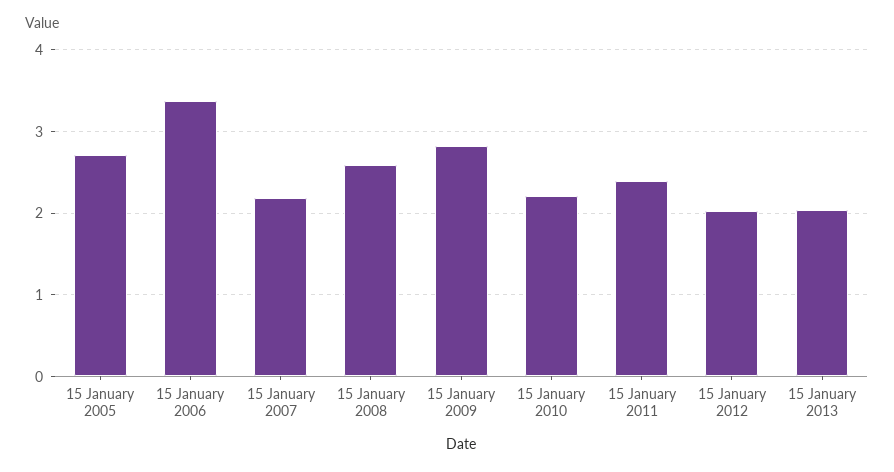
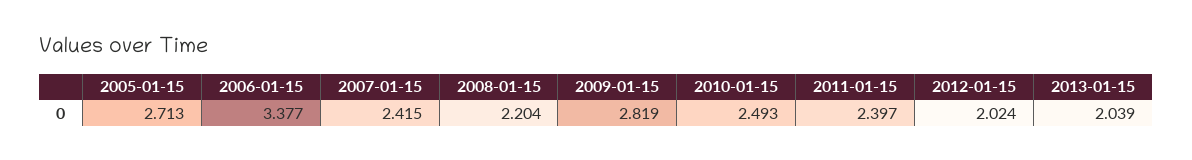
  {
    "15 January 2005": 2.713,
    "15 January 2006": 3.377,
-   "15 January 2007": 2.2,
+   "15 January 2007": 2.415,
-   "15 January 2008": 2.6,
+   "15 January 2008": 2.204,
    "15 January 2009": 2.819,
-   "15 January 2010": 2.2,
+   "15 January 2010": 2.493,
    "15 January 2011": 2.397,
    "15 January 2012": 2.024,
    "15 January 2013": 2.039
  }

